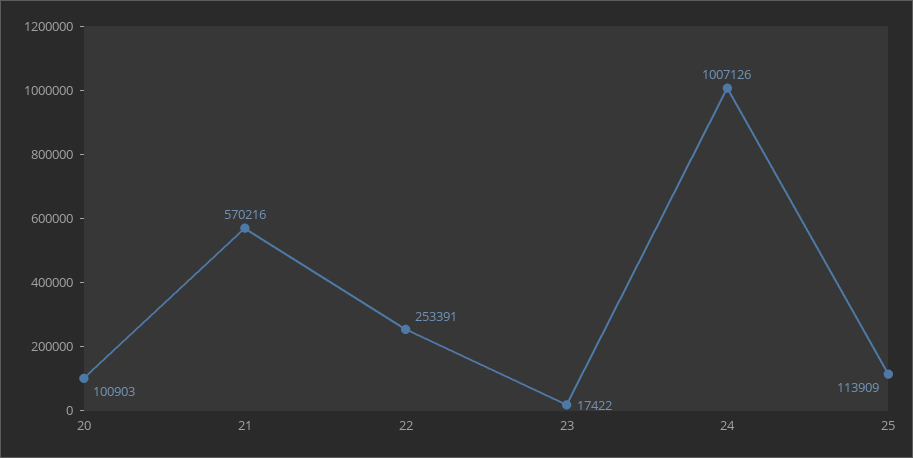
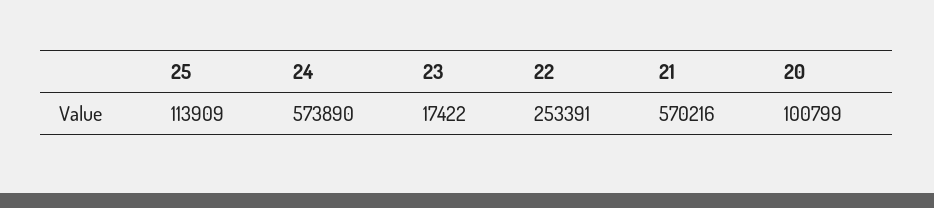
  {
-   "20": 100903,
+   "20": 100799,
    "21": 570216,
    "22": 253391,
    "23": 17422,
-   "24": 1007126,
+   "24": 573890,
    "25": 113909
  }

